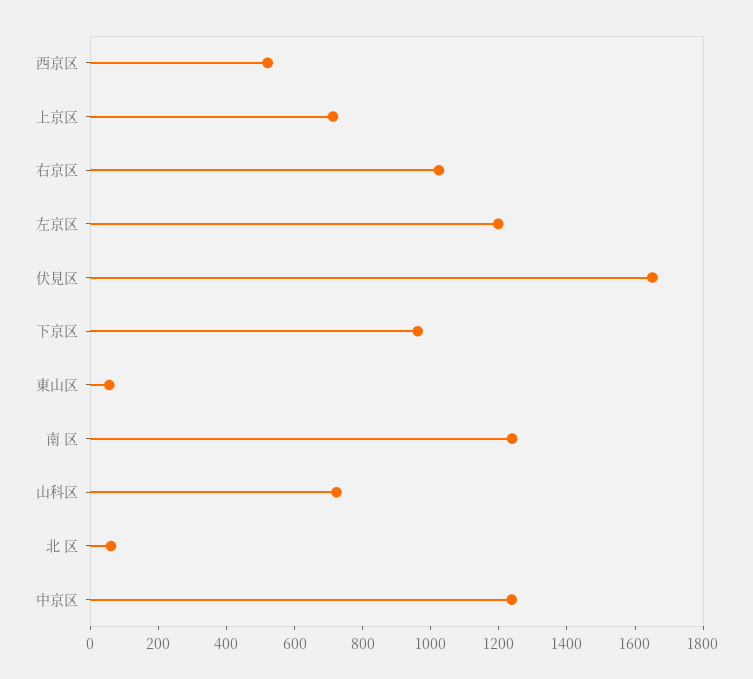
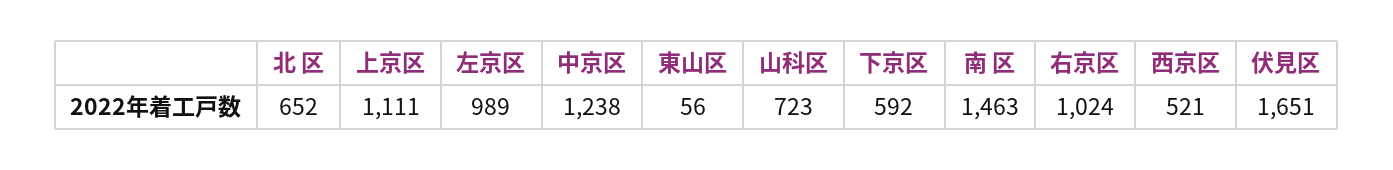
  {
    "西京区": 521,
-   "上京区": 700,
+   "上京区": 1111,
    "右京区": 1024,
-   "左京区": 1200,
+   "左京区": 989,
    "伏見区": 1651,
-   "下京区": 950,
+   "下京区": 592,
    "東山区": 56,
-   "南 区": 1250,
+   "南 区": 1463,
    "山科区": 723,
-   "北 区": 50,
+   "北 区": 652,
    "中京区": 1238
  }

